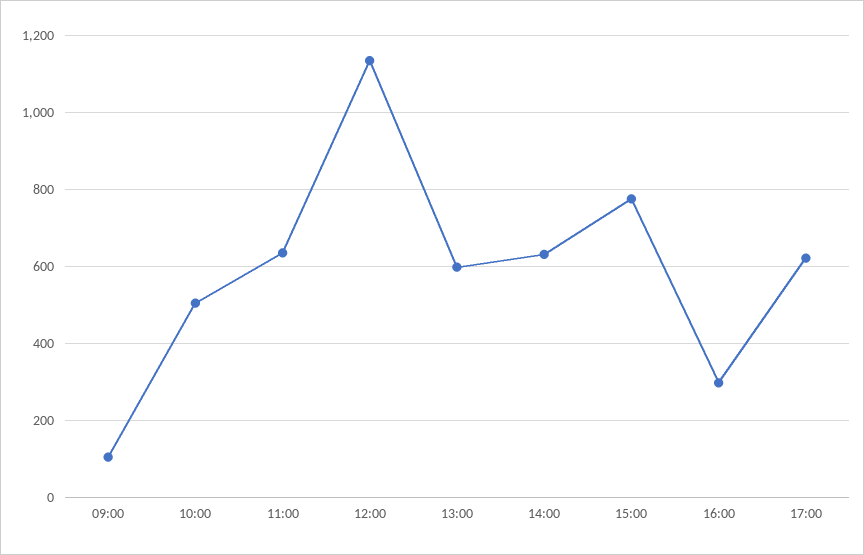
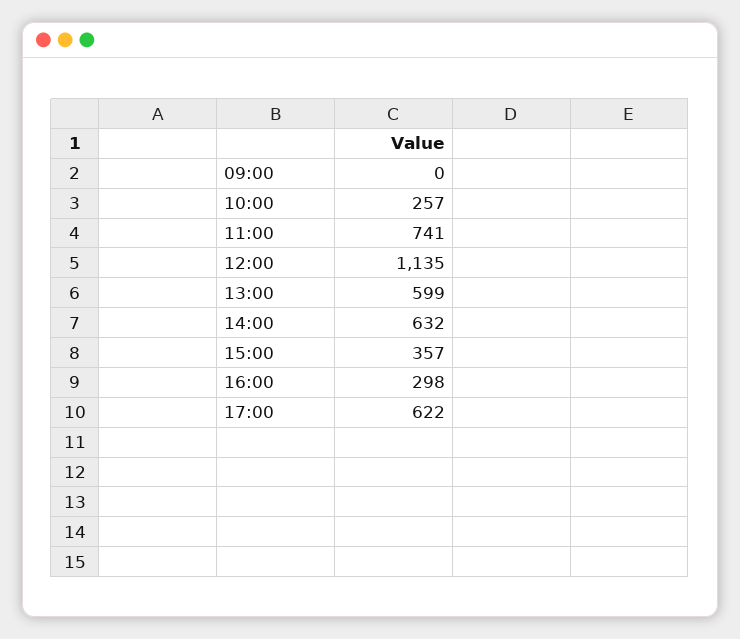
  {
-   "09:00": 100,
+   "09:00": 0,
-   "10:00": 500,
+   "10:00": 257,
-   "11:00": 640,
+   "11:00": 741,
    "12:00": 1135,
    "13:00": 599,
    "14:00": 632,
-   "15:00": 780,
+   "15:00": 357,
    "16:00": 298,
    "17:00": 622
  }

